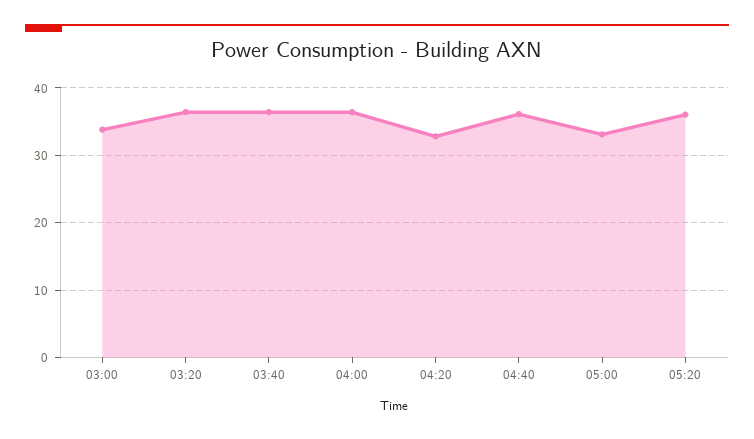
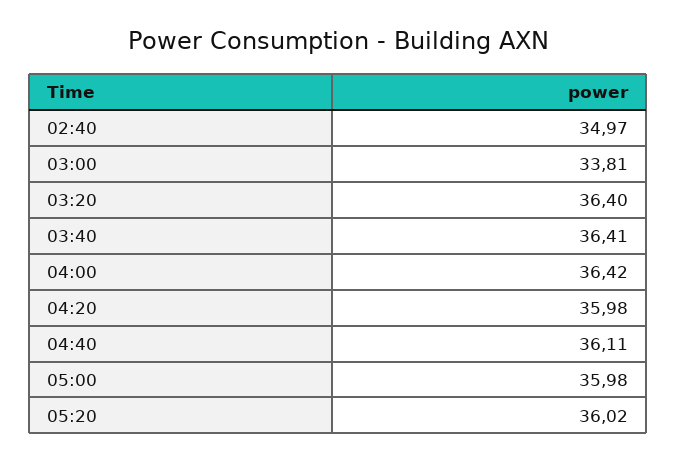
  {
    "03:00": 33.81,
    "03:20": 36.4,
    "03:40": 36.41,
    "04:00": 36.42,
-   "04:20": 33,
+   "04:20": 35.98,
    "04:40": 36.11,
-   "05:00": 33,
+   "05:00": 35.98,
-   "05:20": 36.02
+   "05:20": 36.02,
+   "02:40": 34.97
  }

